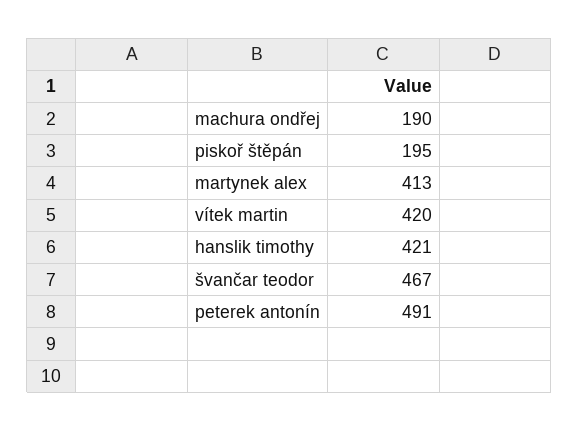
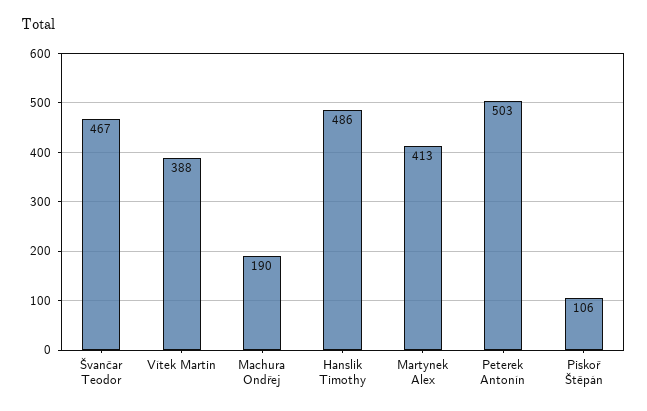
  {
    "machura ondřej": 190,
-   "piskoř štěpán": 195,
+   "piskoř štěpán": 106,
    "martynek alex": 413,
-   "vítek martin": 420,
+   "vítek martin": 388,
-   "hanslik timothy": 421,
+   "hanslik timothy": 486,
    "švančar teodor": 467,
-   "peterek antonín": 491
+   "peterek antonín": 503
  }

